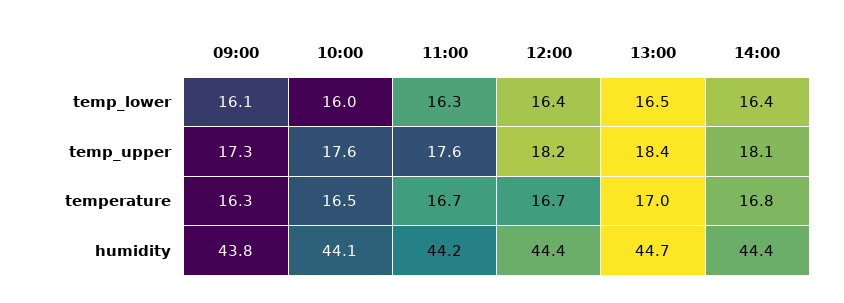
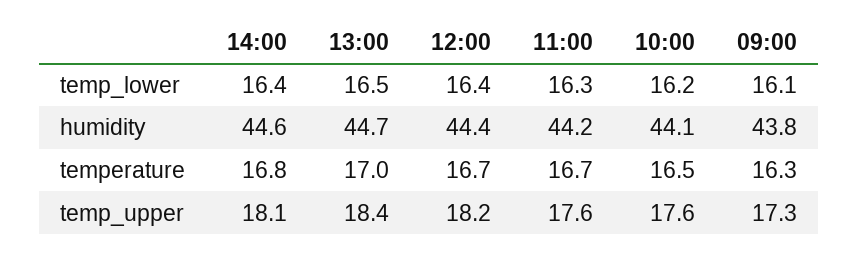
  {
    "09:00": {
      "temp_lower": 16.1,
      "temp_upper": 17.3,
      "temperature": 16.3,
      "humidity": 43.8
    },
    "10:00": {
-     "temp_lower": 16,
+     "temp_lower": 16.2,
      "temp_upper": 17.6,
      "temperature": 16.5,
      "humidity": 44.1
    },
    "11:00": {
      "temp_lower": 16.3,
      "temp_upper": 17.6,
      "temperature": 16.7,
      "humidity": 44.2
    },
    "12:00": {
      "temp_lower": 16.4,
      "temp_upper": 18.2,
      "temperature": 16.7,
      "humidity": 44.4
    },
    "13:00": {
      "temp_lower": 16.5,
      "temp_upper": 18.4,
      "temperature": 17,
      "humidity": 44.7
    },
    "14:00": {
      "temp_lower": 16.4,
      "temp_upper": 18.1,
      "temperature": 16.8,
-     "humidity": 44.4
+     "humidity": 44.6
    }
  }

